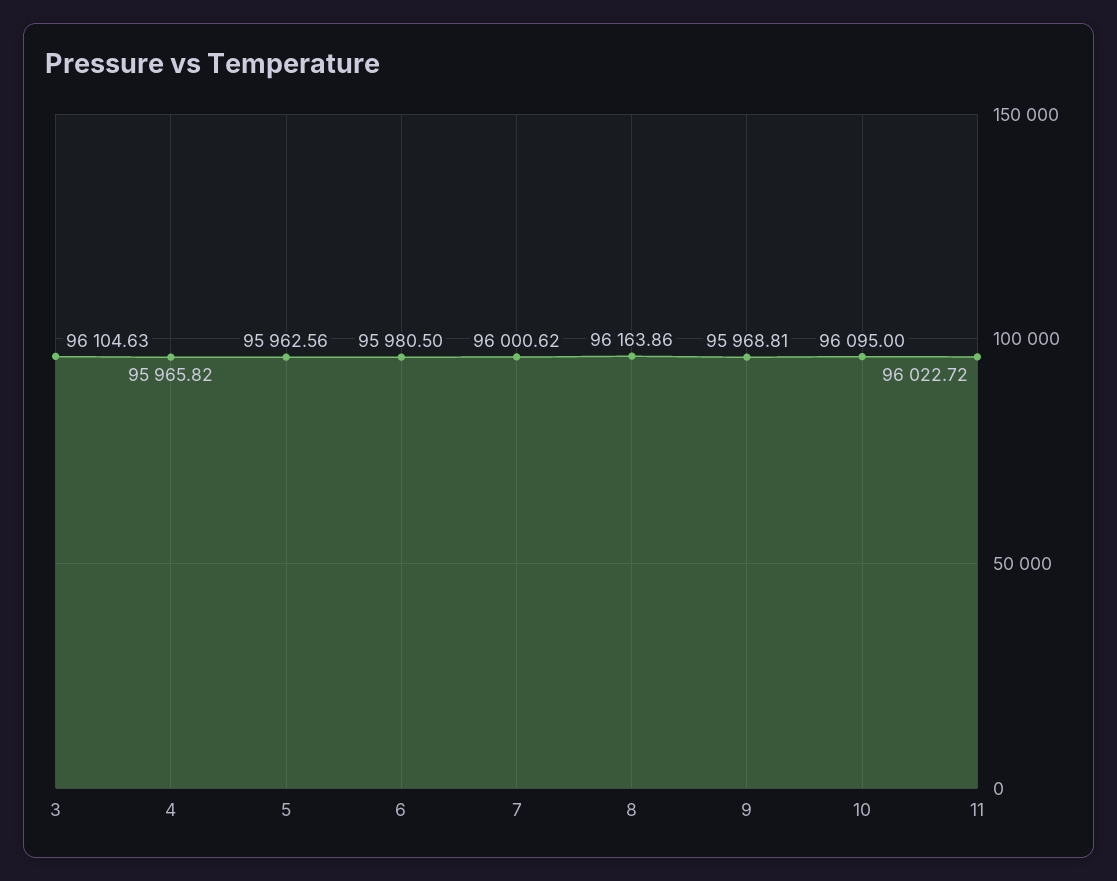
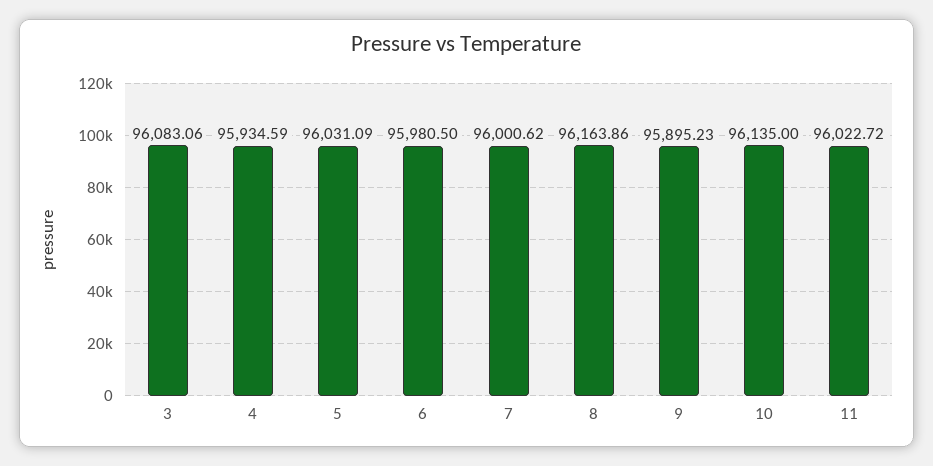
  {
-   "3": 96104.63,
+   "3": 96083.06,
-   "4": 95965.82,
+   "4": 95934.59,
-   "5": 95962.56,
+   "5": 96031.09,
    "6": 95980.5,
    "7": 96000.62,
    "8": 96163.86,
-   "9": 95968.81,
+   "9": 95895.23,
-   "10": 96095,
+   "10": 96135,
    "11": 96022.72
  }

